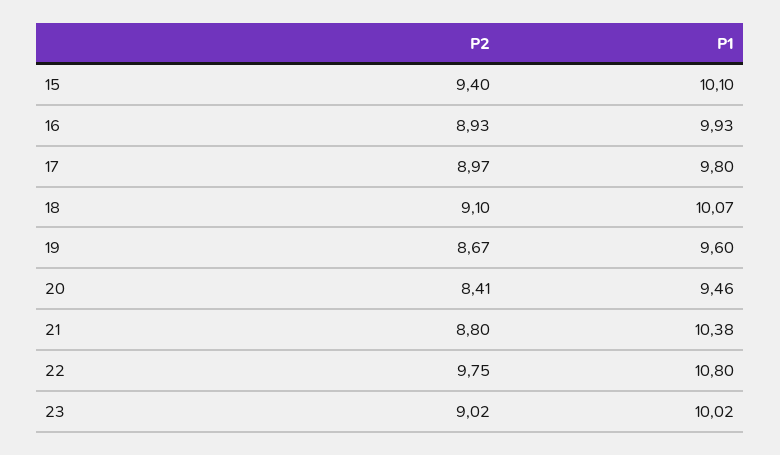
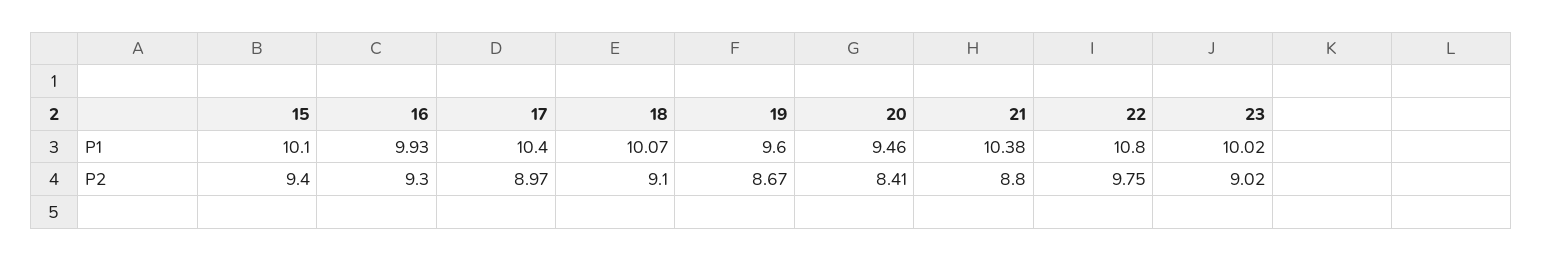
  {
    "P2": {
      "15": 9.4,
-     "16": 8.93,
+     "16": 9.3,
      "17": 8.97,
      "18": 9.1,
      "19": 8.67,
      "20": 8.41,
      "21": 8.8,
      "22": 9.75,
      "23": 9.02
    },
    "P1": {
      "15": 10.1,
      "16": 9.93,
-     "17": 9.8,
+     "17": 10.4,
      "18": 10.07,
      "19": 9.6,
      "20": 9.46,
      "21": 10.38,
      "22": 10.8,
      "23": 10.02
    }
  }

